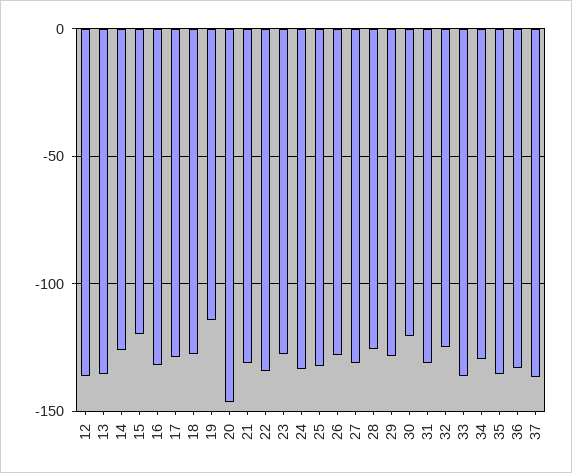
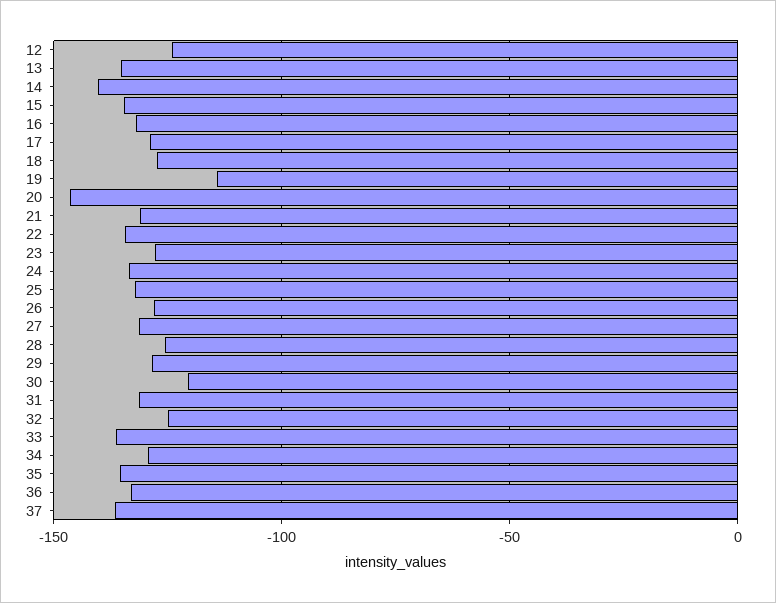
  {
-   "12": -135,
+   "12": -125,
    "13": -135,
-   "14": -125,
+   "14": -140,
-   "15": -120,
+   "15": -135,
    "16": -130,
    "17": -130,
    "18": -125,
    "19": -115,
    "20": -145,
    "21": -130,
    "22": -135,
    "23": -130,
    "24": -135,
    "25": -130,
    "26": -130,
    "27": -130,
    "28": -125,
    "29": -130,
    "30": -120,
    "31": -130,
    "32": -125,
    "33": -135,
    "34": -130,
    "35": -135,
    "36": -135,
    "37": -135
  }

